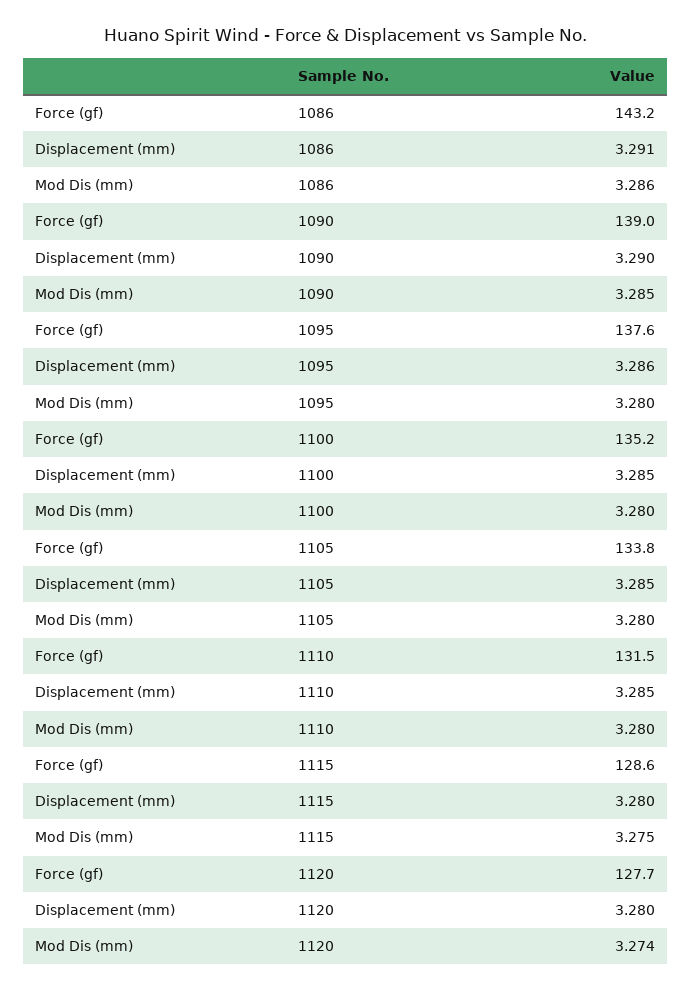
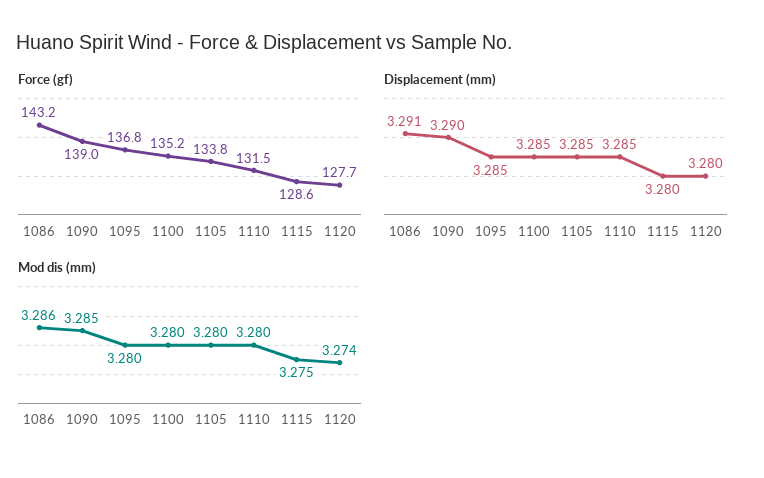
  {
    "Force (gf)": {
      "1086": 143.2,
      "1090": 139,
-     "1095": 137.6,
+     "1095": 136.8,
      "1100": 135.2,
      "1105": 133.8,
      "1110": 131.5,
      "1115": 128.6,
      "1120": 127.7
    },
    "Displacement (mm)": {
      "1086": 3.291,
      "1090": 3.29,
-     "1095": 3.286,
+     "1095": 3.285,
      "1100": 3.285,
      "1105": 3.285,
      "1110": 3.285,
      "1115": 3.28,
      "1120": 3.28
    },
    "Mod Dis (mm)": {
      "1086": 3.286,
      "1090": 3.285,
      "1095": 3.28,
      "1100": 3.28,
      "1105": 3.28,
      "1110": 3.28,
      "1115": 3.275,
      "1120": 3.274
    }
  }

